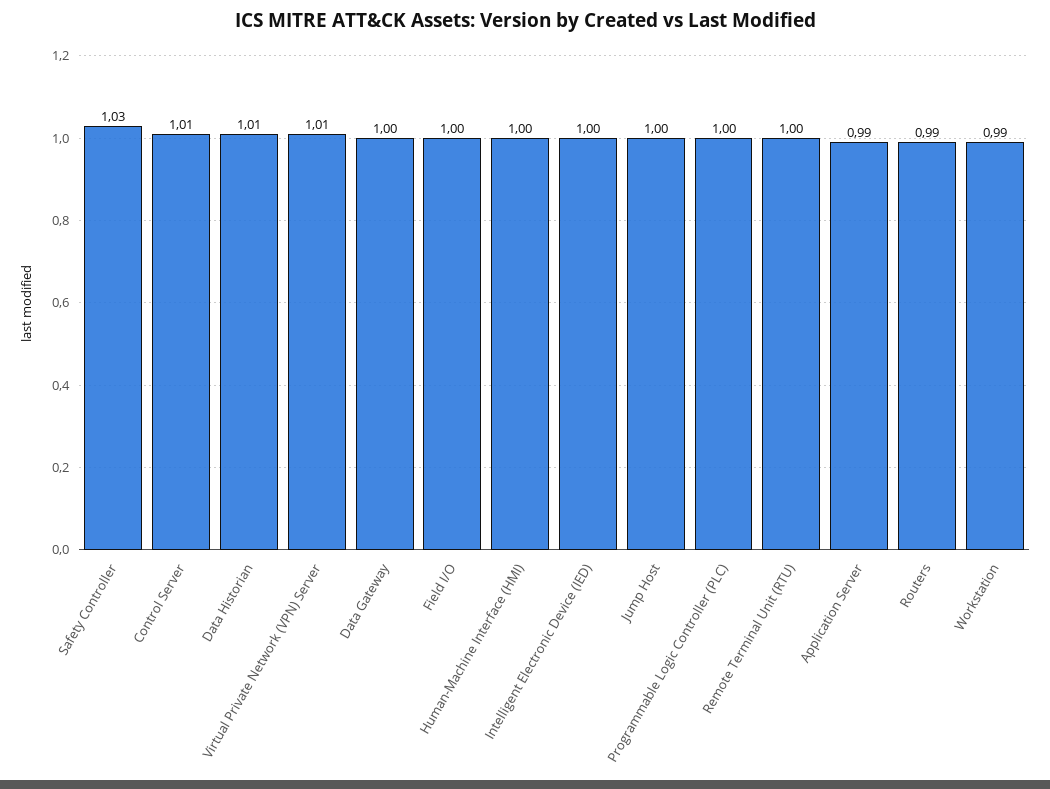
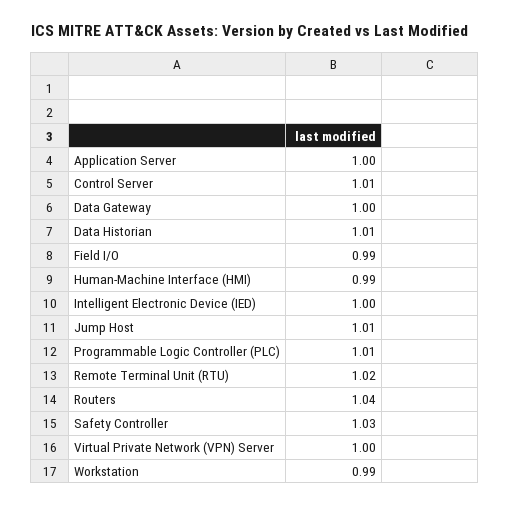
  {
    "Safety Controller": 1.03,
    "Control Server": 1.01,
    "Data Historian": 1.01,
-   "Virtual Private Network (VPN) Server": 1.01,
+   "Virtual Private Network (VPN) Server": 1,
    "Data Gateway": 1,
-   "Field I/O": 1,
+   "Field I/O": 0.99,
-   "Human-Machine Interface (HMI)": 1,
+   "Human-Machine Interface (HMI)": 0.99,
    "Intelligent Electronic Device (IED)": 1,
-   "Jump Host": 1,
+   "Jump Host": 1.01,
-   "Programmable Logic Controller (PLC)": 1,
+   "Programmable Logic Controller (PLC)": 1.01,
-   "Remote Terminal Unit (RTU)": 1,
+   "Remote Terminal Unit (RTU)": 1.02,
-   "Application Server": 0.99,
+   "Application Server": 1,
-   "Routers": 0.99,
+   "Routers": 1.04,
    "Workstation": 0.99
  }

